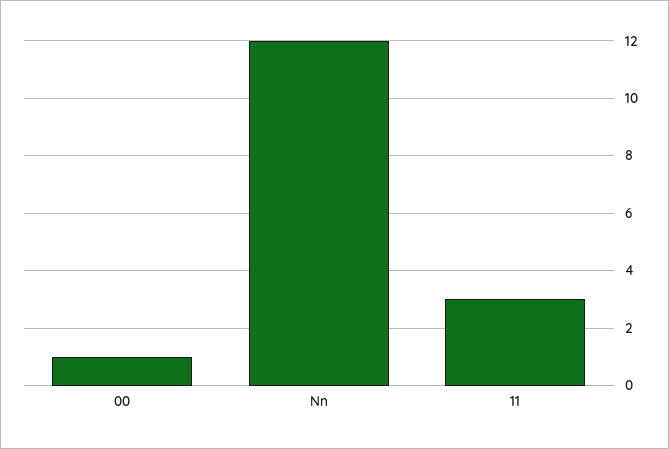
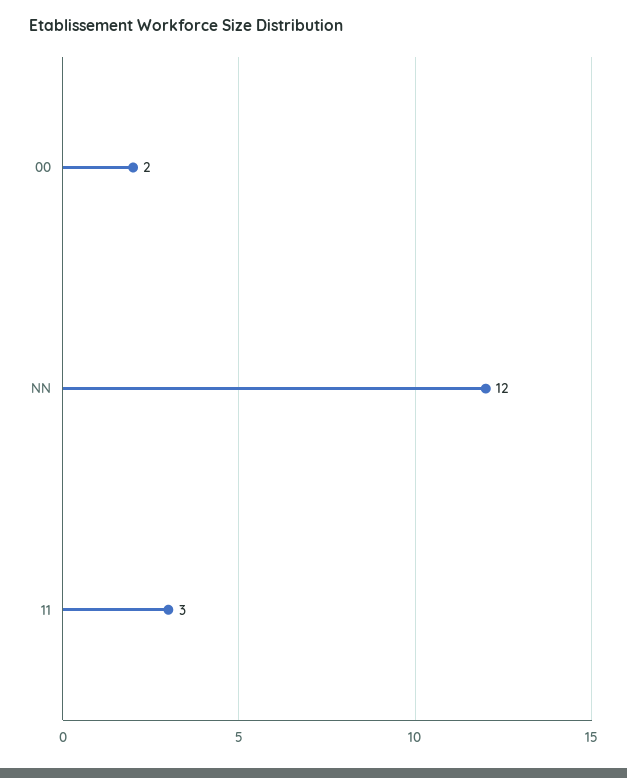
  {
-   "00": 1,
+   "00": 2,
    "Nn": 12,
    "11": 3
  }

